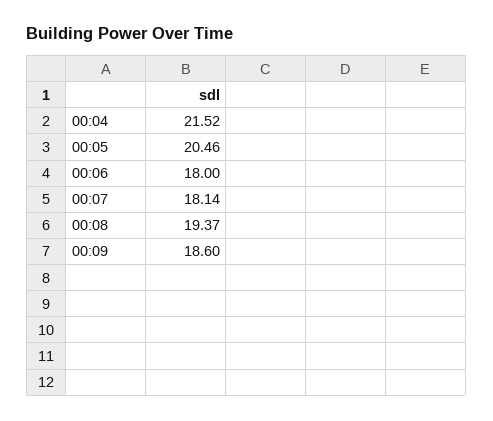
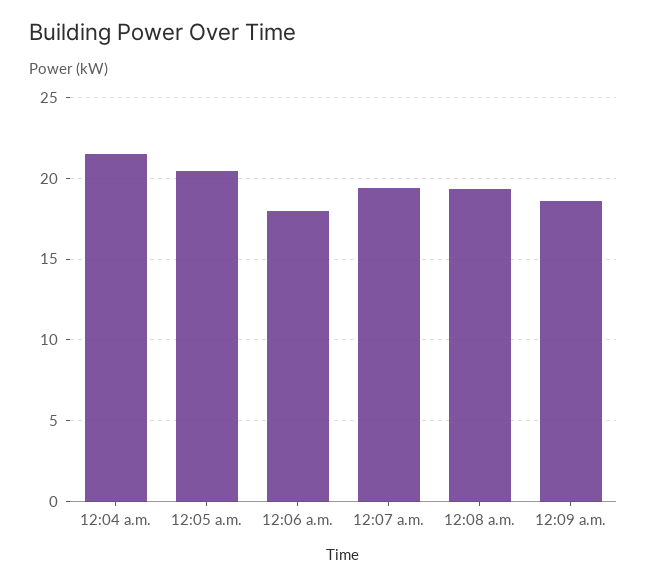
  {
    "00:04": 21.52,
    "00:05": 20.46,
    "00:06": 18,
-   "00:07": 18.14,
+   "00:07": 19.5,
    "00:08": 19.37,
    "00:09": 18.6
  }

